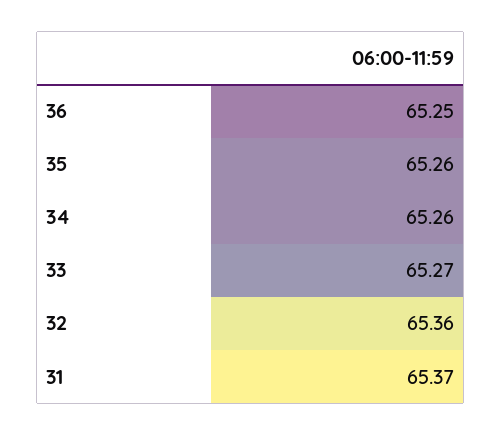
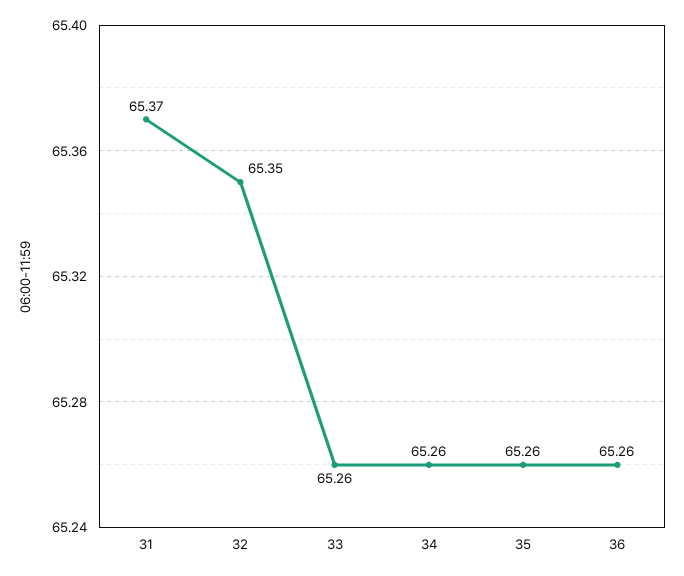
  {
-   "36": 65.25,
+   "36": 65.26,
    "35": 65.26,
    "34": 65.26,
-   "33": 65.27,
+   "33": 65.26,
-   "32": 65.36,
+   "32": 65.35,
    "31": 65.37
  }

